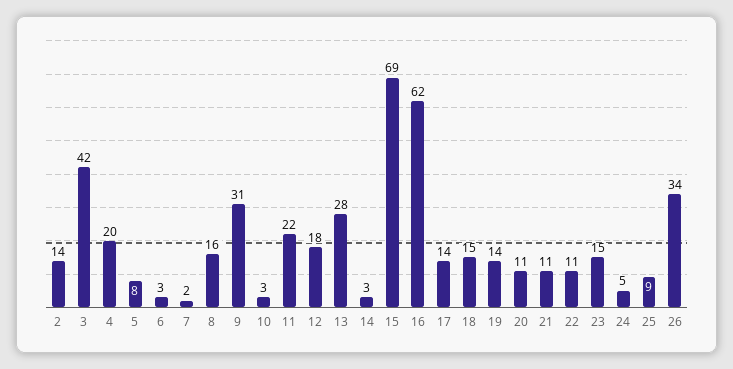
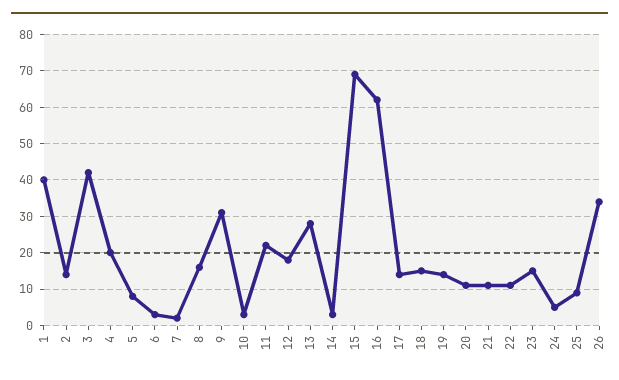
  {
    "2": 14,
    "3": 42,
    "4": 20,
    "5": 8,
    "6": 3,
    "7": 2,
    "8": 16,
    "9": 31,
    "10": 3,
    "11": 22,
    "12": 18,
    "13": 28,
    "14": 3,
    "15": 69,
    "16": 62,
    "17": 14,
    "18": 15,
    "19": 14,
    "20": 11,
    "21": 11,
    "22": 11,
    "23": 15,
    "24": 5,
    "25": 9,
-   "26": 34
+   "26": 34,
+   "1": 40
  }

